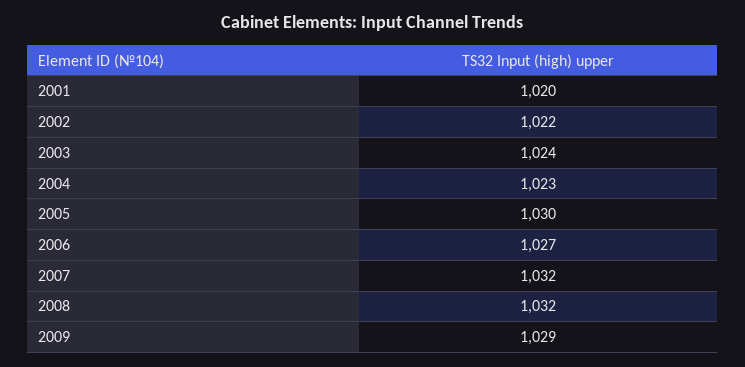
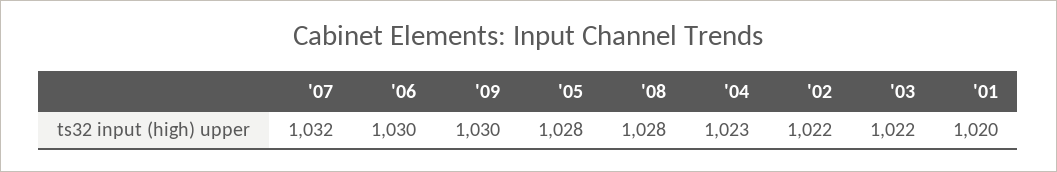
  {
    "2001": 1020,
    "2002": 1022,
-   "2003": 1024,
+   "2003": 1022,
    "2004": 1023,
-   "2005": 1030,
+   "2005": 1028,
-   "2006": 1027,
+   "2006": 1030,
    "2007": 1032,
-   "2008": 1032,
+   "2008": 1028,
-   "2009": 1029
+   "2009": 1030
  }

